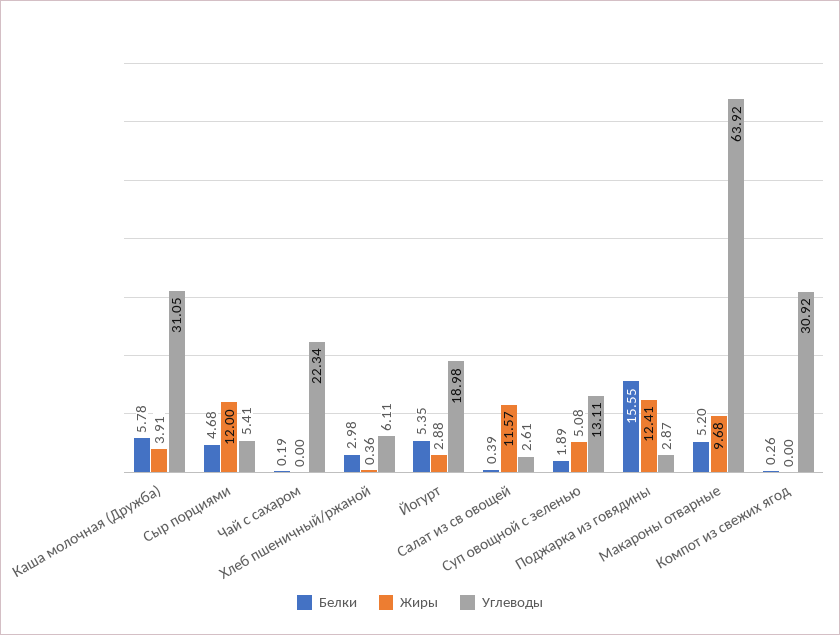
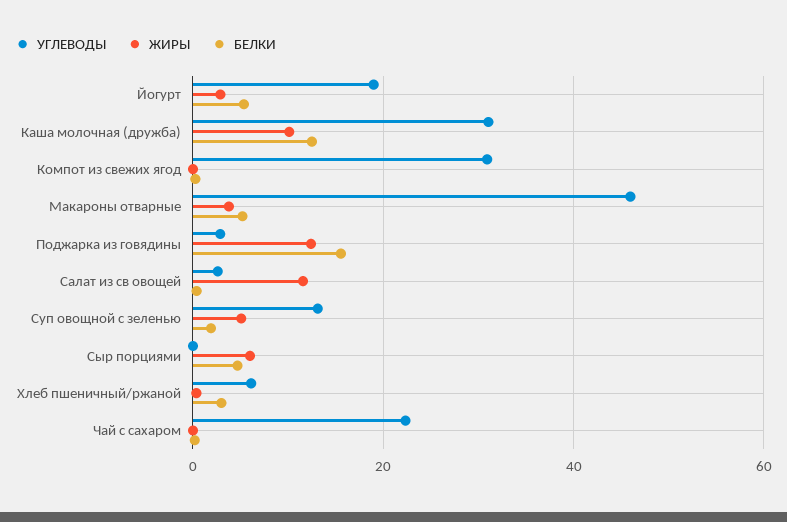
  {
    "Белки": {
-     "Каша молочная (Дружба)": 5.78,
+     "Каша молочная (Дружба)": 12,
      "Сыр порциями": 4.68,
      "Чай с сахаром": 0.19,
      "Хлеб пшеничный/ржаной": 2.98,
      "Йогурт": 5.35,
      "Салат из св овощей": 0.39,
      "Суп овощной с зеленью": 1.89,
      "Поджарка из говядины": 15.55,
      "Макароны отварные": 5.2,
      "Компот из свежих ягод": 0.26
    },
    "Жиры": {
-     "Каша молочная (Дружба)": 3.91,
+     "Каша молочная (Дружба)": 10,
-     "Сыр порциями": 12,
+     "Сыр порциями": 6,
      "Чай с сахаром": 0,
      "Хлеб пшеничный/ржаной": 0.36,
      "Йогурт": 2.88,
      "Салат из св овощей": 11.57,
      "Суп овощной с зеленью": 5.08,
      "Поджарка из говядины": 12.41,
-     "Макароны отварные": 9.68,
+     "Макароны отварные": 4,
      "Компот из свежих ягод": 0
    },
    "Углеводы": {
      "Каша молочная (Дружба)": 31.05,
-     "Сыр порциями": 5.41,
+     "Сыр порциями": 0,
      "Чай с сахаром": 22.34,
      "Хлеб пшеничный/ржаной": 6.11,
      "Йогурт": 18.98,
      "Салат из св овощей": 2.61,
      "Суп овощной с зеленью": 13.11,
      "Поджарка из говядины": 2.87,
-     "Макароны отварные": 63.92,
+     "Макароны отварные": 46,
      "Компот из свежих ягод": 30.92
    }
  }

